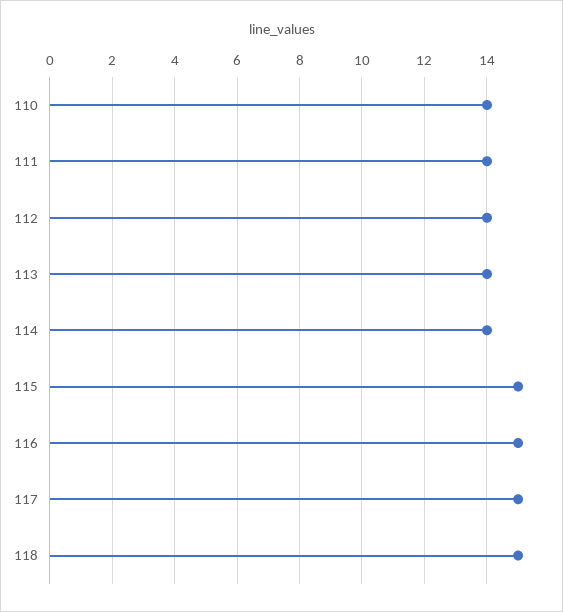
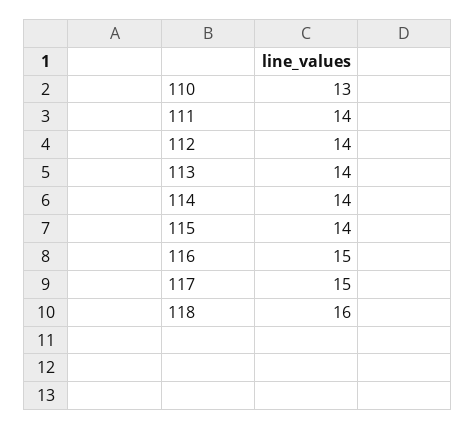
  {
-   "110": 14,
+   "110": 13,
    "111": 14,
    "112": 14,
    "113": 14,
    "114": 14,
-   "115": 15,
+   "115": 14,
    "116": 15,
    "117": 15,
-   "118": 15
+   "118": 16
  }

